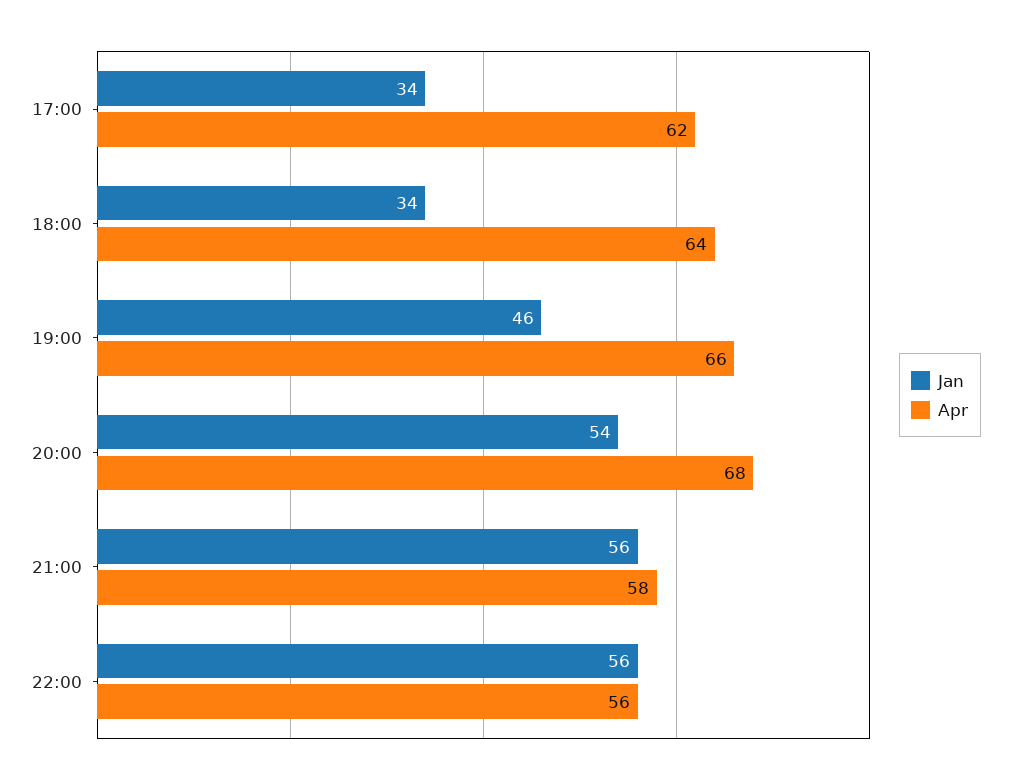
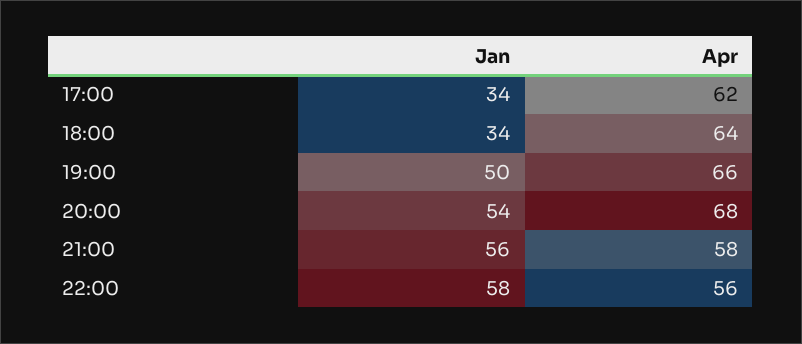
  {
    "Jan": {
      "17:00": 34,
      "18:00": 34,
-     "19:00": 46,
+     "19:00": 50,
      "20:00": 54,
      "21:00": 56,
-     "22:00": 56
+     "22:00": 58
    },
    "Apr": {
      "17:00": 62,
      "18:00": 64,
      "19:00": 66,
      "20:00": 68,
      "21:00": 58,
      "22:00": 56
    }
  }

